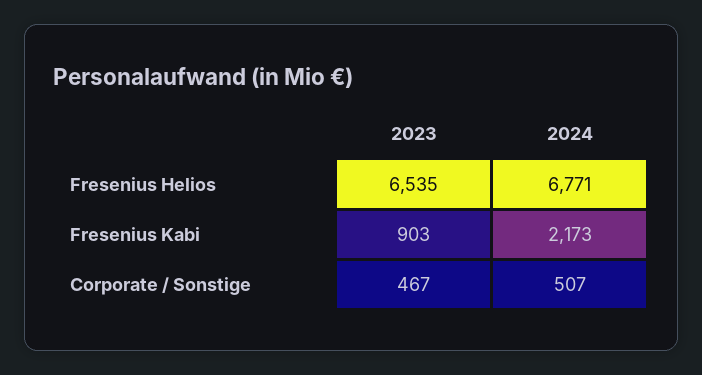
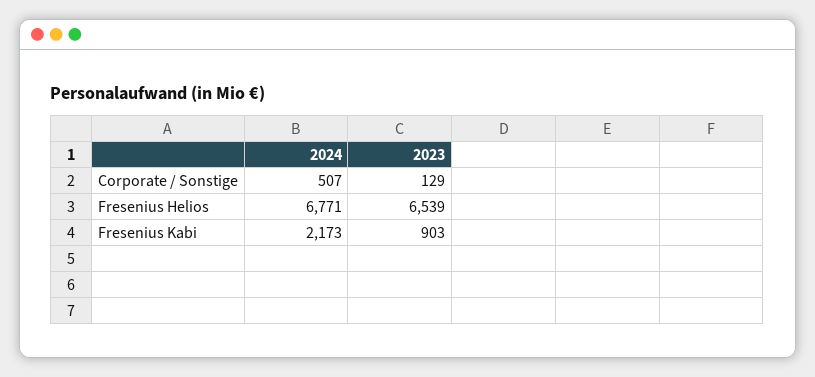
  {
    "2023": {
-     "Fresenius Helios": 6535,
+     "Fresenius Helios": 6539,
      "Fresenius Kabi": 903,
-     "Corporate / Sonstige": 467
+     "Corporate / Sonstige": 129
    },
    "2024": {
      "Fresenius Helios": 6771,
      "Fresenius Kabi": 2173,
      "Corporate / Sonstige": 507
    }
  }

